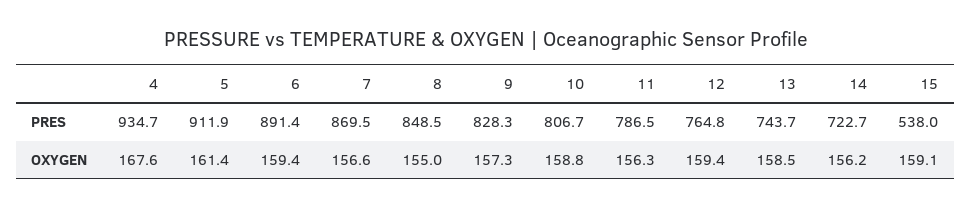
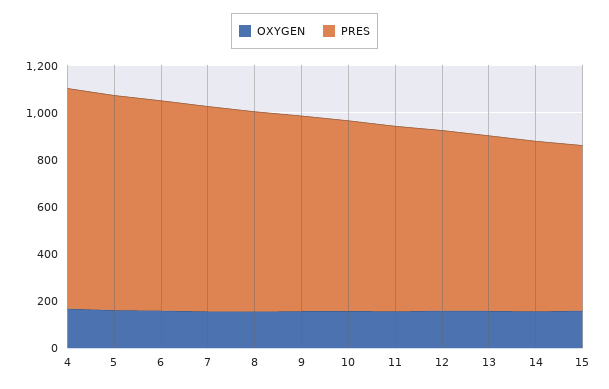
  {
    "PRES": {
      "4": 934.7,
      "5": 911.9,
      "6": 891.4,
      "7": 869.5,
      "8": 848.5,
      "9": 828.3,
      "10": 806.7,
      "11": 786.5,
      "12": 764.8,
      "13": 743.7,
      "14": 722.7,
-     "15": 538
+     "15": 700
    },
    "OXYGEN": {
      "4": 167.6,
      "5": 161.4,
      "6": 159.4,
      "7": 156.6,
      "8": 155,
      "9": 157.3,
      "10": 158.8,
      "11": 156.3,
      "12": 159.4,
      "13": 158.5,
      "14": 156.2,
      "15": 159.1
    }
  }

